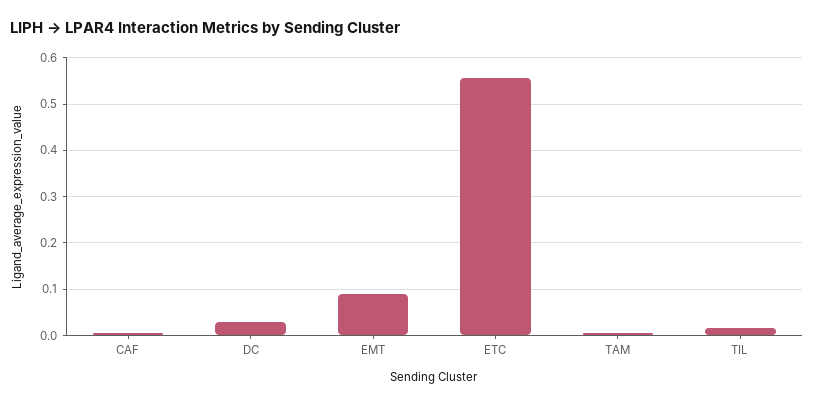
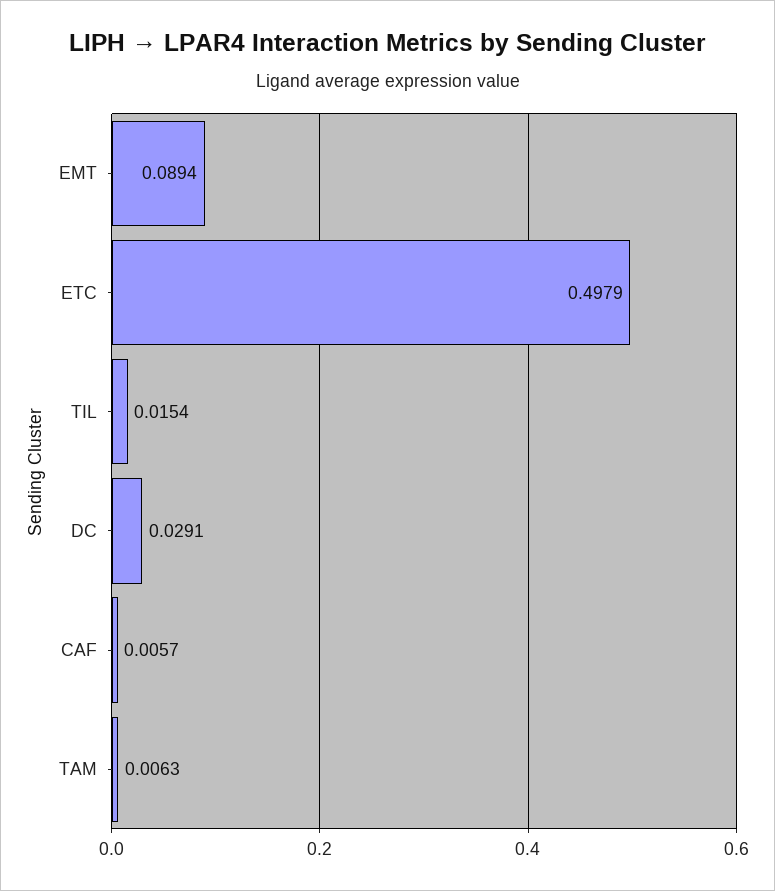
  {
    "CAF": 0.0057,
    "DC": 0.0291,
    "EMT": 0.0894,
-   "ETC": 0.56,
+   "ETC": 0.4979,
    "TAM": 0.0063,
    "TIL": 0.0154
  }

